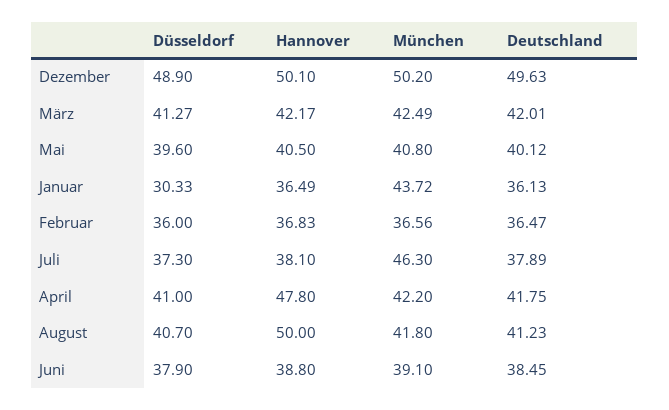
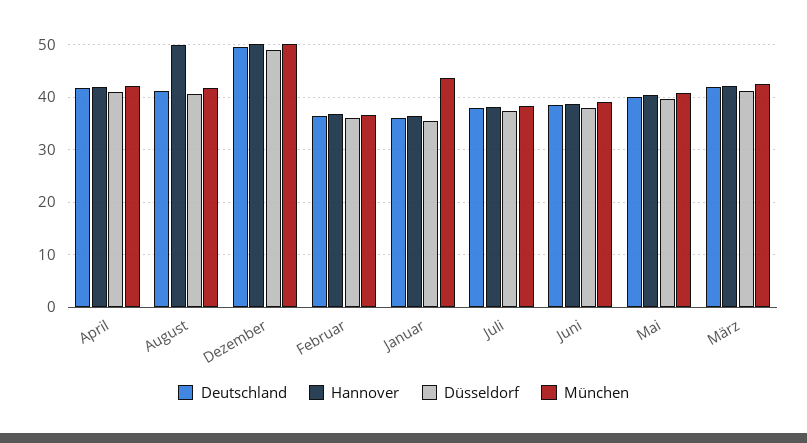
  {
    "Düsseldorf": {
      "Dezember": 48.9,
      "März": 41.27,
      "Mai": 39.6,
-     "Januar": 30.33,
+     "Januar": 36,
      "Februar": 36,
      "Juli": 37.3,
      "April": 41,
      "August": 40.7,
      "Juni": 37.9
    },
    "Hannover": {
      "Dezember": 50.1,
      "März": 42.17,
      "Mai": 40.5,
      "Januar": 36.49,
      "Februar": 36.83,
      "Juli": 38.1,
-     "April": 47.8,
+     "April": 42,
      "August": 50,
      "Juni": 38.8
    },
    "München": {
      "Dezember": 50.2,
      "März": 42.49,
      "Mai": 40.8,
      "Januar": 43.72,
      "Februar": 36.56,
-     "Juli": 46.3,
+     "Juli": 38,
      "April": 42.2,
      "August": 41.8,
      "Juni": 39.1
    },
    "Deutschland": {
      "Dezember": 49.63,
      "März": 42.01,
      "Mai": 40.12,
      "Januar": 36.13,
      "Februar": 36.47,
      "Juli": 37.89,
      "April": 41.75,
      "August": 41.23,
      "Juni": 38.45
    }
  }

